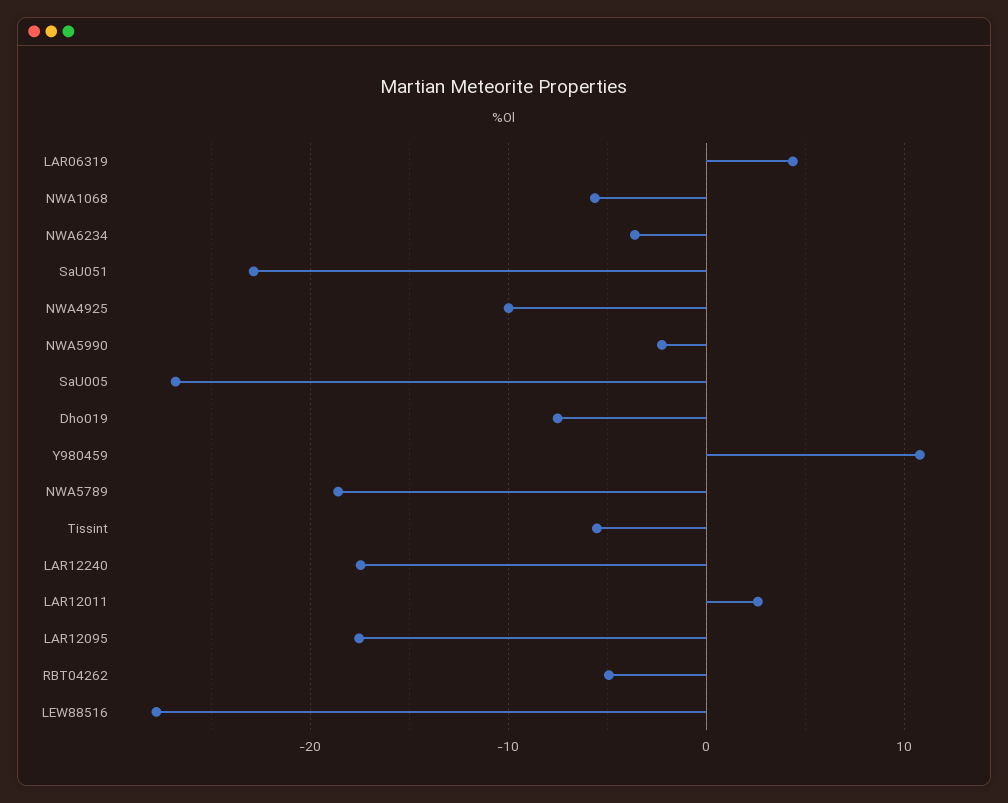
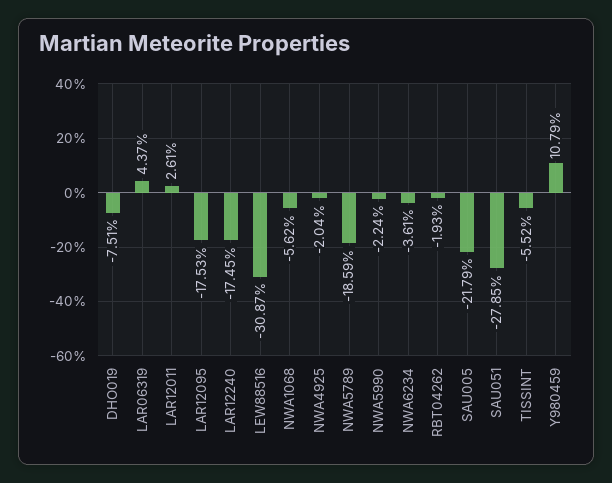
  {
    "LAR06319": 4.37,
    "NWA1068": -5.62,
    "NWA6234": -3.61,
-   "SaU051": -23,
+   "SaU051": -27.85,
-   "NWA4925": -10,
+   "NWA4925": -2.04,
    "NWA5990": -2.24,
-   "SaU005": -27,
+   "SaU005": -21.79,
    "Dho019": -7.51,
    "Y980459": 10.79,
    "NWA5789": -18.59,
    "Tissint": -5.52,
    "LAR12240": -17.45,
    "LAR12011": 2.61,
    "LAR12095": -17.53,
-   "RBT04262": -5,
+   "RBT04262": -1.93,
-   "LEW88516": -28
+   "LEW88516": -30.87
  }

